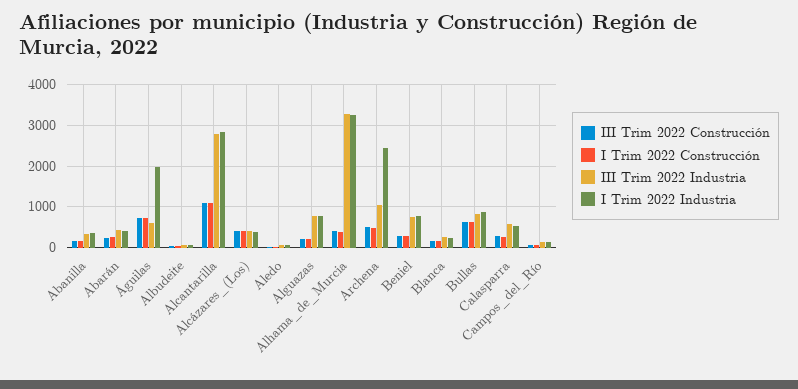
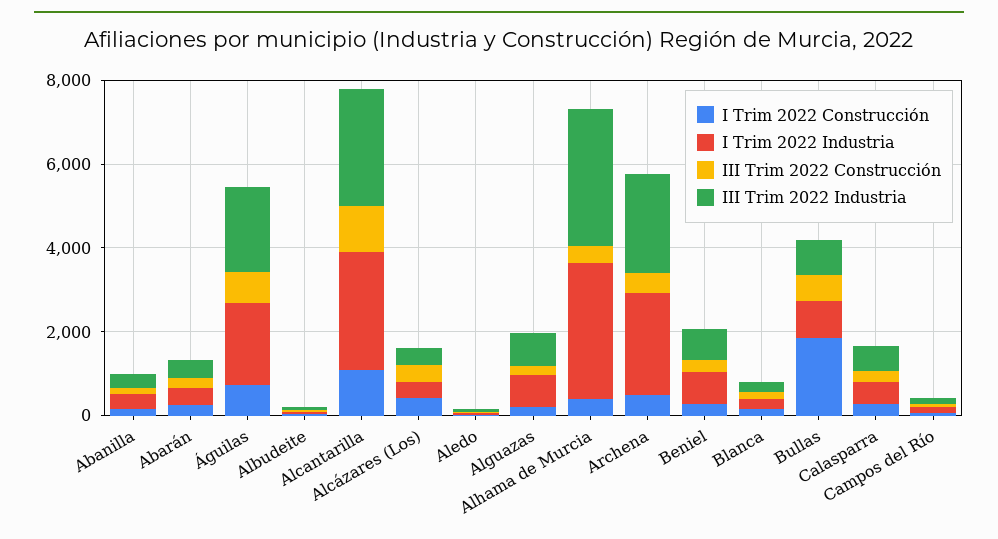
  {
    "III Trim 2022 Construcción": {
      "Abanilla": 200,
      "Abarán": 200,
      "Águilas": 800,
      "Albudeite": 0,
      "Alcantarilla": 1000,
      "Alcázares_(Los)": 400,
      "Aledo": 0,
      "Alguazas": 200,
      "Alhama_de_Murcia": 400,
      "Archena": 400,
      "Beniel": 200,
      "Blanca": 200,
      "Bullas": 600,
      "Calasparra": 200,
      "Campos_del_Río": 0
    },
    "I Trim 2022 Construcción": {
      "Abanilla": 200,
      "Abarán": 200,
      "Águilas": 800,
      "Albudeite": 0,
      "Alcantarilla": 1000,
      "Alcázares_(Los)": 400,
      "Aledo": 0,
      "Alguazas": 200,
      "Alhama_de_Murcia": 400,
      "Archena": 400,
      "Beniel": 200,
      "Blanca": 200,
-     "Bullas": 600,
+     "Bullas": 2000,
      "Calasparra": 200,
      "Campos_del_Río": 0
    },
    "III Trim 2022 Industria": {
      "Abanilla": 400,
      "Abarán": 400,
-     "Águilas": 600,
+     "Águilas": 2000,
      "Albudeite": 0,
      "Alcantarilla": 2800,
      "Alcázares_(Los)": 400,
      "Aledo": 0,
      "Alguazas": 800,
      "Alhama_de_Murcia": 3200,
-     "Archena": 1000,
+     "Archena": 2500,
      "Beniel": 800,
      "Blanca": 200,
      "Bullas": 800,
      "Calasparra": 600,
      "Campos_del_Río": 200
    },
    "I Trim 2022 Industria": {
      "Abanilla": 400,
      "Abarán": 400,
      "Águilas": 2000,
      "Albudeite": 0,
      "Alcantarilla": 2800,
      "Alcázares_(Los)": 400,
      "Aledo": 0,
      "Alguazas": 800,
      "Alhama_de_Murcia": 3200,
      "Archena": 2400,
      "Beniel": 800,
      "Blanca": 200,
      "Bullas": 800,
      "Calasparra": 600,
      "Campos_del_Río": 200
    }
  }

